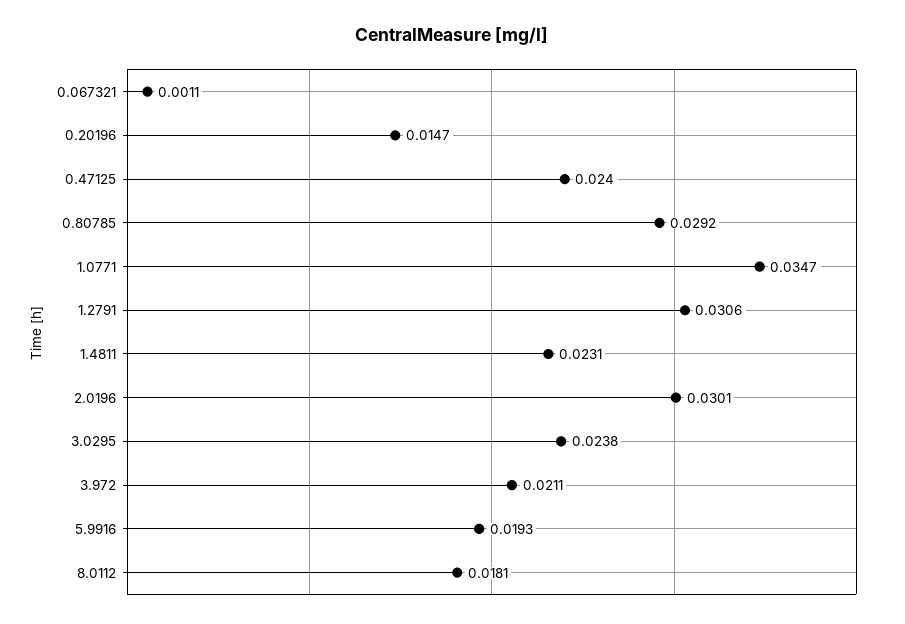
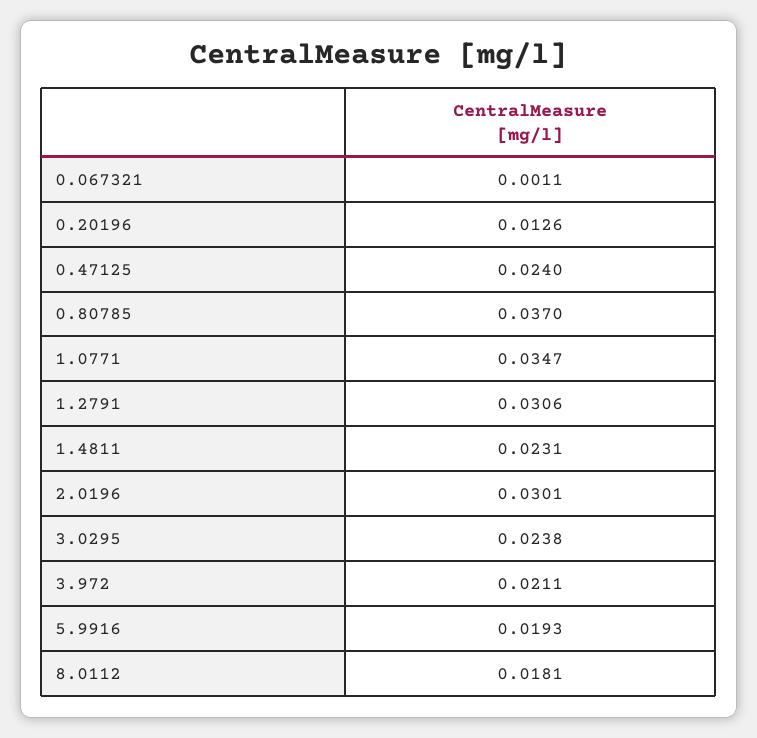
  {
    "0.067321": 0.0011,
-   "0.20196": 0.0147,
+   "0.20196": 0.0126,
    "0.47125": 0.024,
-   "0.80785": 0.0292,
+   "0.80785": 0.037,
    "1.0771": 0.0347,
    "1.2791": 0.0306,
    "1.4811": 0.0231,
    "2.0196": 0.0301,
    "3.0295": 0.0238,
    "3.972": 0.0211,
    "5.9916": 0.0193,
    "8.0112": 0.0181
  }

